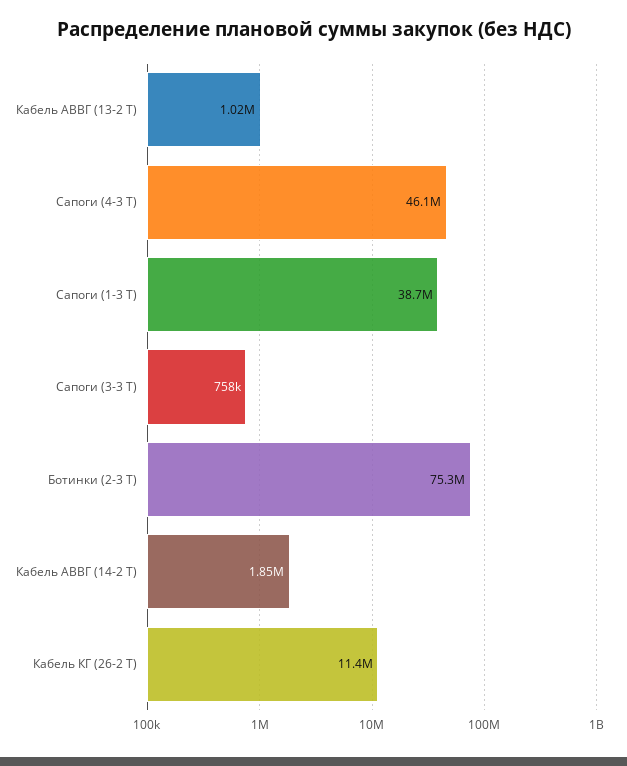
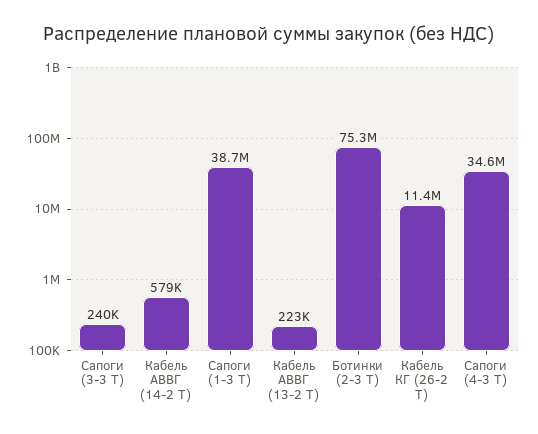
  {
-   "Кабель АВВГ (13-2 Т)": 1020000,
+   "Кабель АВВГ (13-2 Т)": 223000,
-   "Сапоги (4-3 Т)": 46100000,
+   "Сапоги (4-3 Т)": 34600000,
    "Сапоги (1-3 Т)": 38700000,
-   "Сапоги (3-3 Т)": 758000,
+   "Сапоги (3-3 Т)": 240000,
    "Ботинки (2-3 Т)": 75300000,
-   "Кабель АВВГ (14-2 Т)": 1850000,
+   "Кабель АВВГ (14-2 Т)": 579000,
    "Кабель КГ (26-2 Т)": 11400000
  }

